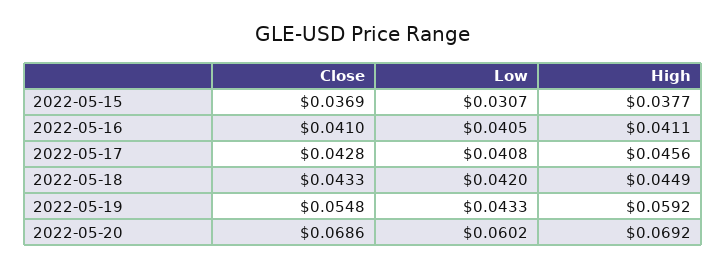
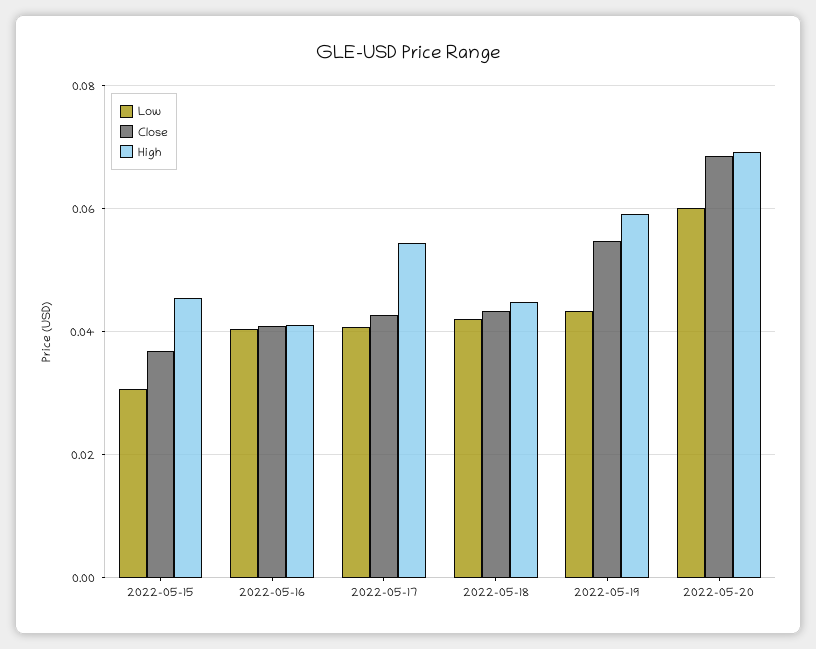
  {
    "Close": {
      "2022-05-15": 0.0369,
      "2022-05-16": 0.041,
      "2022-05-17": 0.0428,
      "2022-05-18": 0.0433,
      "2022-05-19": 0.0548,
      "2022-05-20": 0.0686
    },
    "Low": {
      "2022-05-15": 0.0307,
      "2022-05-16": 0.0405,
      "2022-05-17": 0.0408,
      "2022-05-18": 0.042,
      "2022-05-19": 0.0433,
      "2022-05-20": 0.0602
    },
    "High": {
-     "2022-05-15": 0.0377,
+     "2022-05-15": 0.046,
      "2022-05-16": 0.0411,
-     "2022-05-17": 0.0456,
+     "2022-05-17": 0.054,
      "2022-05-18": 0.0449,
      "2022-05-19": 0.0592,
      "2022-05-20": 0.0692
    }
  }

